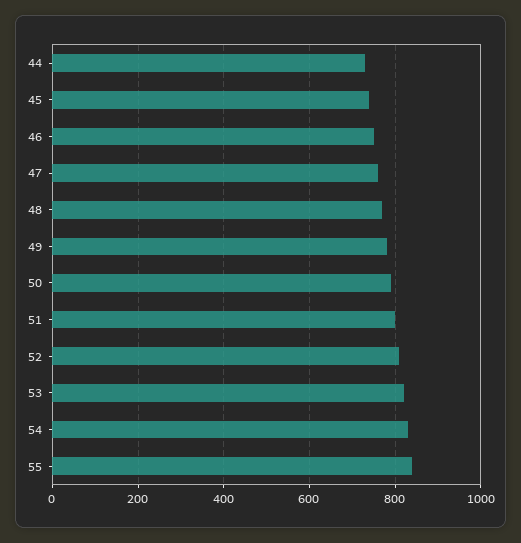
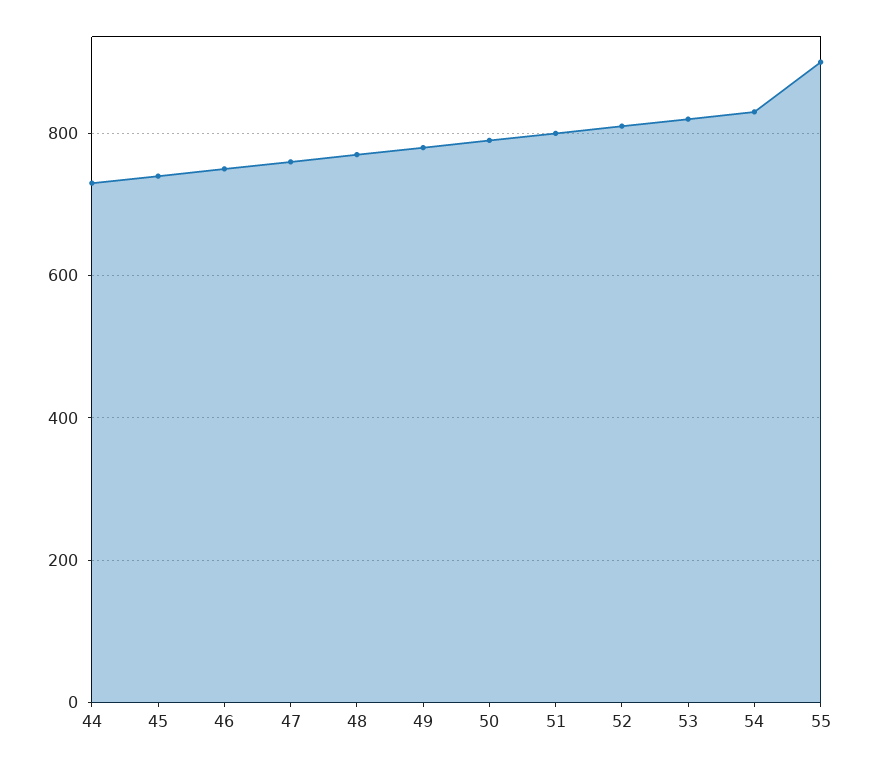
  {
    "44": 740,
    "45": 740,
    "46": 760,
    "47": 760,
    "48": 780,
    "49": 780,
    "50": 800,
    "51": 800,
    "52": 820,
    "53": 820,
    "54": 840,
-   "55": 840
+   "55": 900
  }

